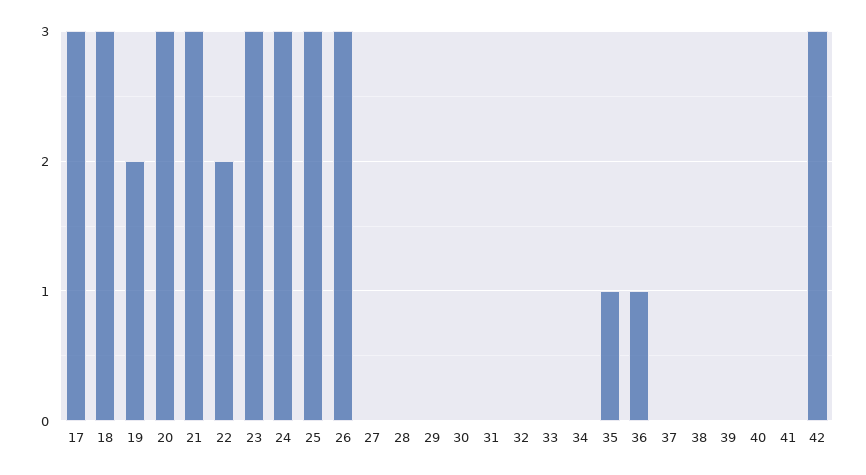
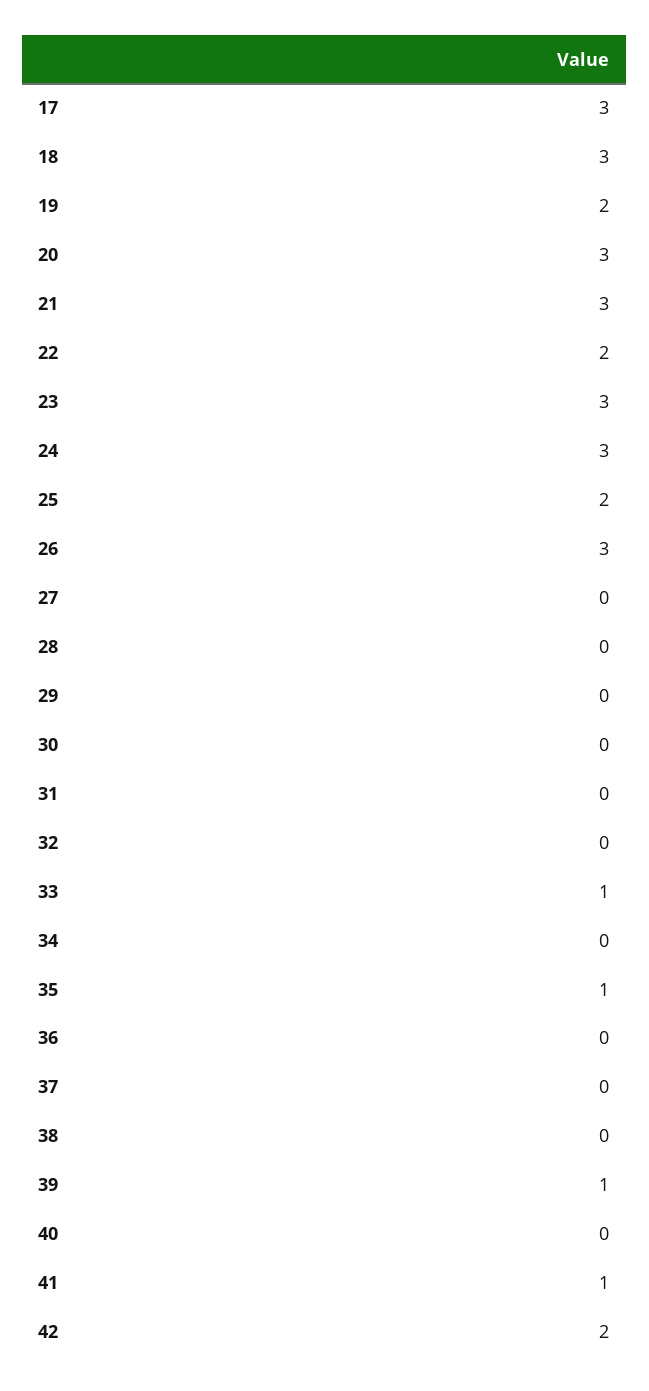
  {
    "17": 3,
    "18": 3,
    "19": 2,
    "20": 3,
    "21": 3,
    "22": 2,
    "23": 3,
    "24": 3,
-   "25": 3,
+   "25": 2,
    "26": 3,
    "27": 0,
    "28": 0,
    "29": 0,
    "30": 0,
    "31": 0,
    "32": 0,
-   "33": 0,
+   "33": 1,
    "34": 0,
    "35": 1,
-   "36": 1,
+   "36": 0,
    "37": 0,
    "38": 0,
-   "39": 0,
+   "39": 1,
    "40": 0,
-   "41": 0,
+   "41": 1,
-   "42": 3
+   "42": 2
  }

